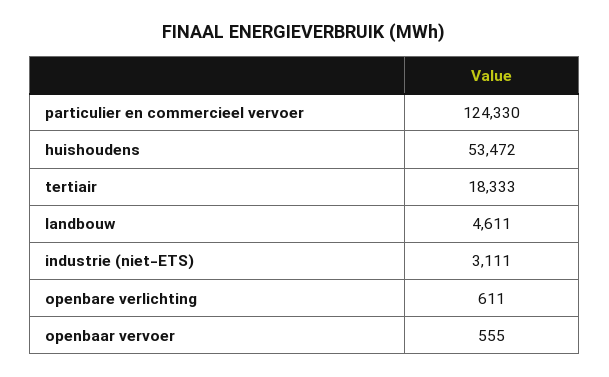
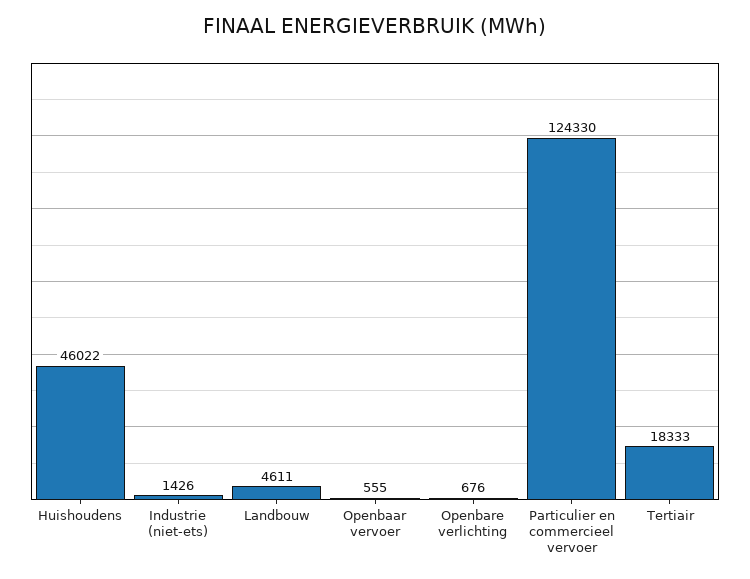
  {
    "particulier en commercieel vervoer": 124330,
-   "huishoudens": 53472,
+   "huishoudens": 46022,
    "tertiair": 18333,
    "landbouw": 4611,
-   "industrie (niet-ETS)": 3111,
+   "industrie (niet-ETS)": 1426,
-   "openbare verlichting": 611,
+   "openbare verlichting": 676,
    "openbaar vervoer": 555
  }

